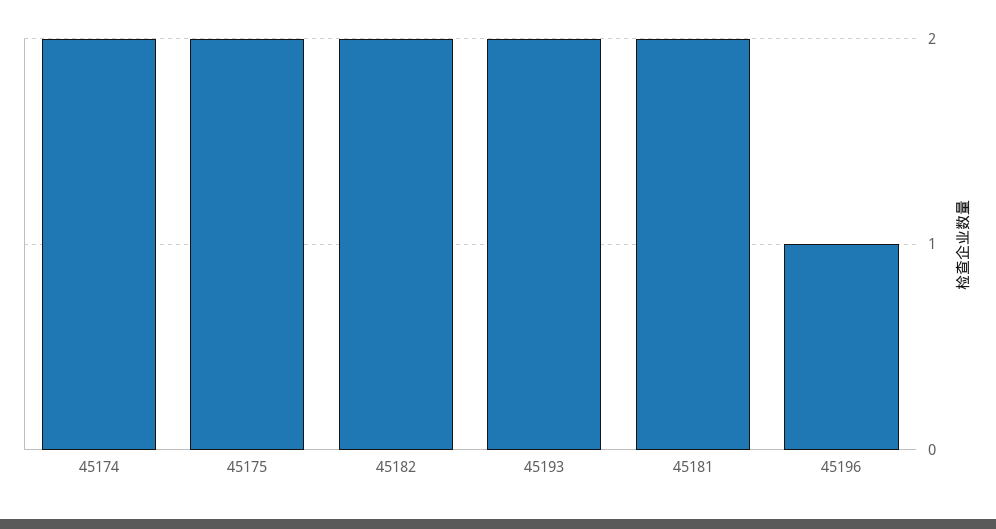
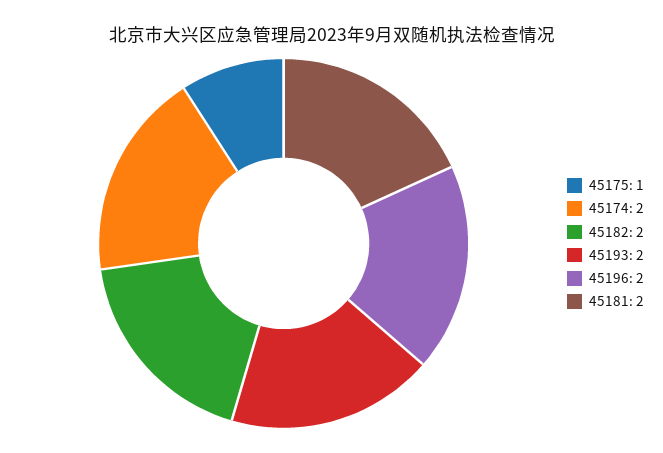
  {
    "45174": 2,
-   "45175": 2,
+   "45175": 1,
    "45182": 2,
    "45193": 2,
    "45181": 2,
-   "45196": 1
+   "45196": 2
  }

